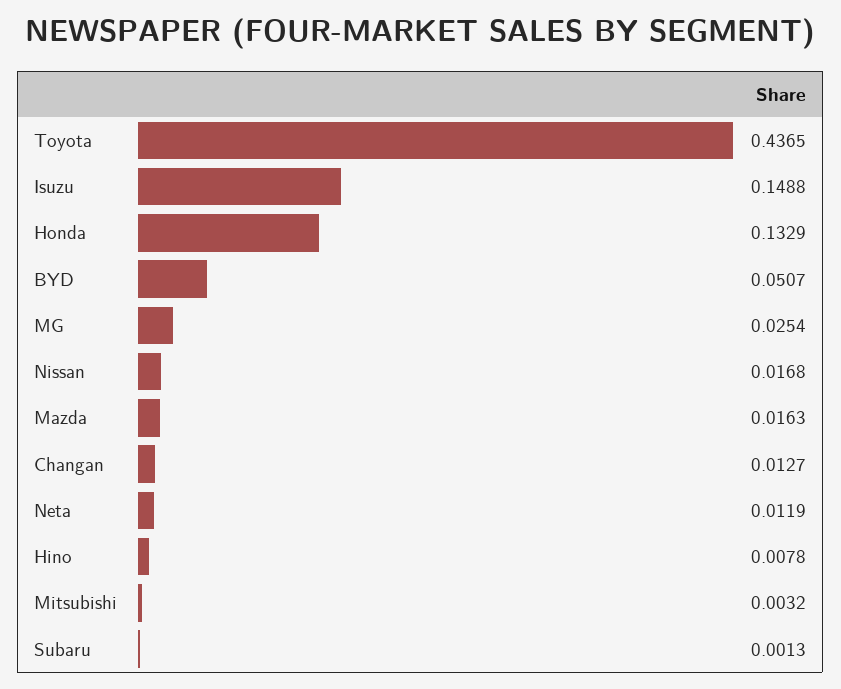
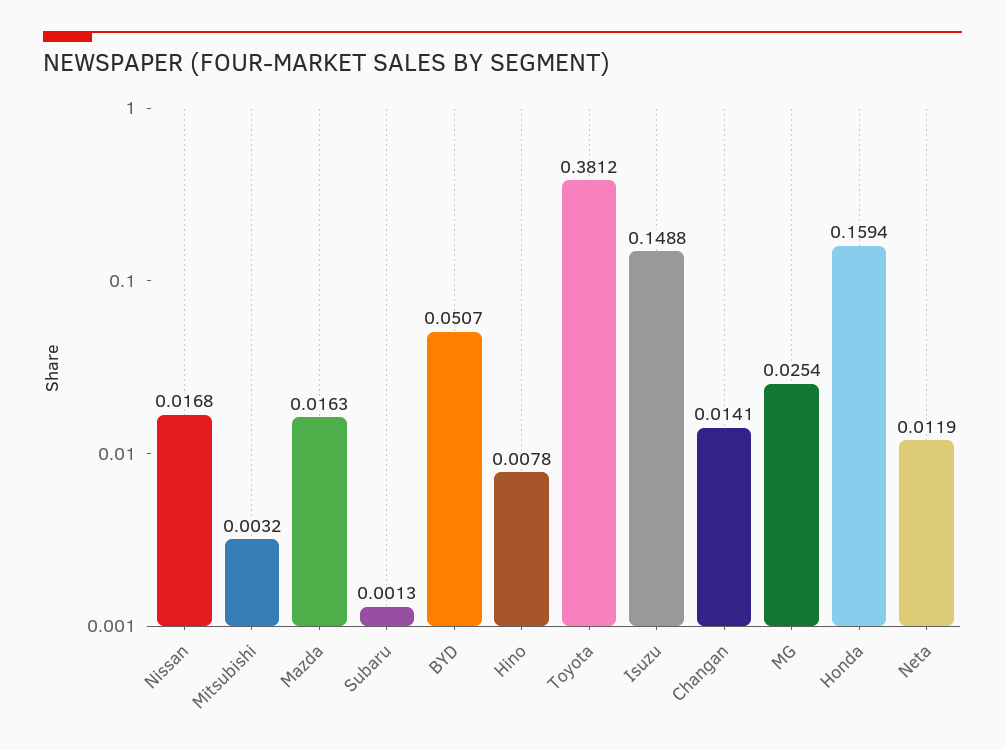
  {
-   "Toyota": 0.4365,
+   "Toyota": 0.3812,
    "Isuzu": 0.1488,
-   "Honda": 0.1329,
+   "Honda": 0.1594,
    "BYD": 0.0507,
    "MG": 0.0254,
    "Nissan": 0.0168,
    "Mazda": 0.0163,
-   "Changan": 0.0127,
+   "Changan": 0.0141,
    "Neta": 0.0119,
    "Hino": 0.0078,
    "Mitsubishi": 0.0032,
    "Subaru": 0.0013
  }

